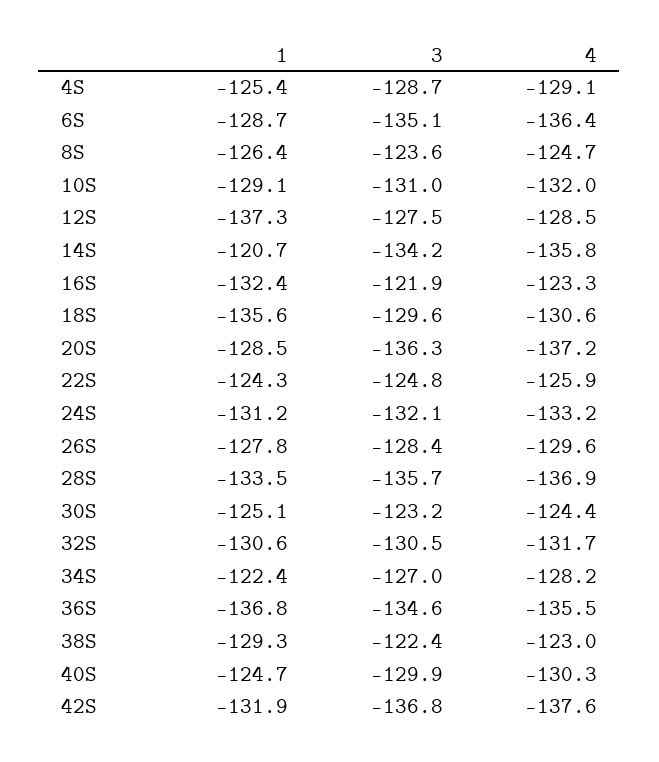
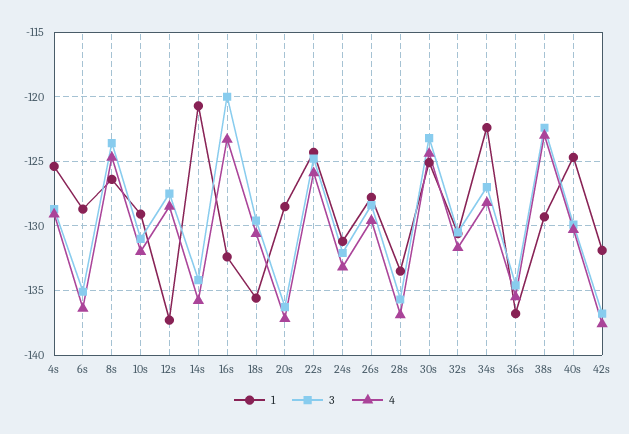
  {
    "1": {
      "4S": -125.4,
      "6S": -128.7,
      "8S": -126.4,
      "10S": -129.1,
      "12S": -137.3,
      "14S": -120.7,
      "16S": -132.4,
      "18S": -135.6,
      "20S": -128.5,
      "22S": -124.3,
      "24S": -131.2,
      "26S": -127.8,
      "28S": -133.5,
      "30S": -125.1,
      "32S": -130.6,
      "34S": -122.4,
      "36S": -136.8,
      "38S": -129.3,
      "40S": -124.7,
      "42S": -131.9
    },
    "3": {
      "4S": -128.7,
      "6S": -135.1,
      "8S": -123.6,
      "10S": -131,
      "12S": -127.5,
      "14S": -134.2,
-     "16S": -121.9,
+     "16S": -120,
      "18S": -129.6,
      "20S": -136.3,
      "22S": -124.8,
      "24S": -132.1,
      "26S": -128.4,
      "28S": -135.7,
      "30S": -123.2,
      "32S": -130.5,
      "34S": -127,
      "36S": -134.6,
      "38S": -122.4,
      "40S": -129.9,
      "42S": -136.8
    },
    "4": {
      "4S": -129.1,
      "6S": -136.4,
      "8S": -124.7,
      "10S": -132,
      "12S": -128.5,
      "14S": -135.8,
      "16S": -123.3,
      "18S": -130.6,
      "20S": -137.2,
      "22S": -125.9,
      "24S": -133.2,
      "26S": -129.6,
      "28S": -136.9,
      "30S": -124.4,
      "32S": -131.7,
      "34S": -128.2,
      "36S": -135.5,
      "38S": -123,
      "40S": -130.3,
      "42S": -137.6
    }
  }

